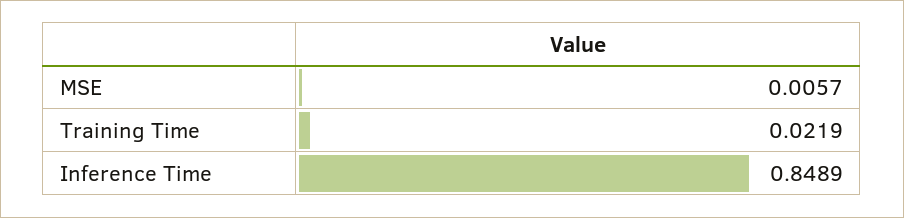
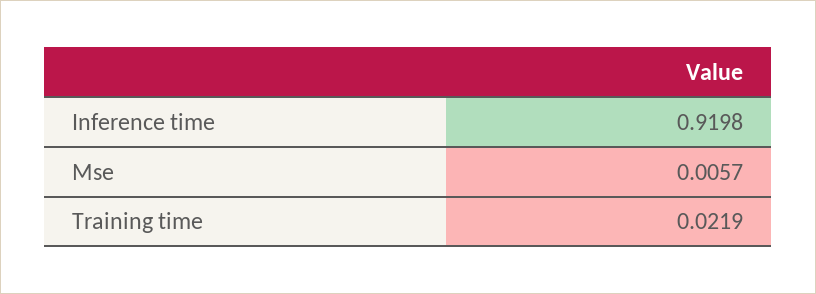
  {
    "MSE": 0.0057,
    "Training Time": 0.0219,
-   "Inference Time": 0.8489
+   "Inference Time": 0.9198
  }

